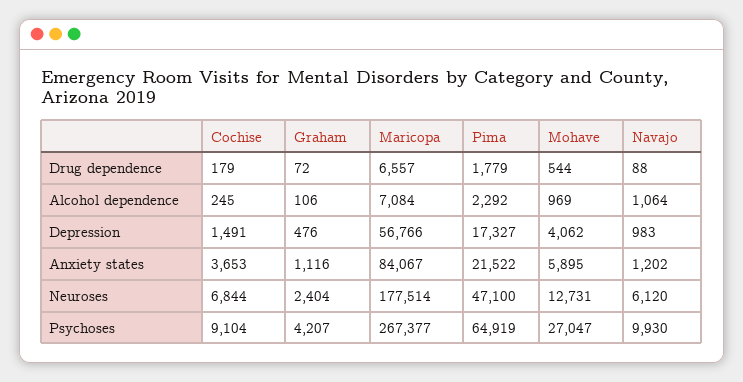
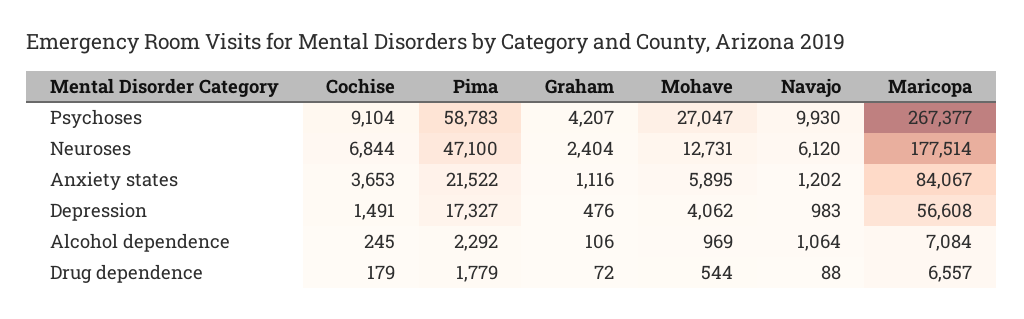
  {
    "Cochise": {
      "Drug dependence": 179,
      "Alcohol dependence": 245,
      "Depression": 1491,
      "Anxiety states": 3653,
      "Neuroses": 6844,
      "Psychoses": 9104
    },
    "Graham": {
      "Drug dependence": 72,
      "Alcohol dependence": 106,
      "Depression": 476,
      "Anxiety states": 1116,
      "Neuroses": 2404,
      "Psychoses": 4207
    },
    "Maricopa": {
      "Drug dependence": 6557,
      "Alcohol dependence": 7084,
-     "Depression": 56766,
+     "Depression": 56608,
      "Anxiety states": 84067,
      "Neuroses": 177514,
      "Psychoses": 267377
    },
    "Pima": {
      "Drug dependence": 1779,
      "Alcohol dependence": 2292,
      "Depression": 17327,
      "Anxiety states": 21522,
      "Neuroses": 47100,
-     "Psychoses": 64919
+     "Psychoses": 58783
    },
    "Mohave": {
      "Drug dependence": 544,
      "Alcohol dependence": 969,
      "Depression": 4062,
      "Anxiety states": 5895,
      "Neuroses": 12731,
      "Psychoses": 27047
    },
    "Navajo": {
      "Drug dependence": 88,
      "Alcohol dependence": 1064,
      "Depression": 983,
      "Anxiety states": 1202,
      "Neuroses": 6120,
      "Psychoses": 9930
    }
  }

